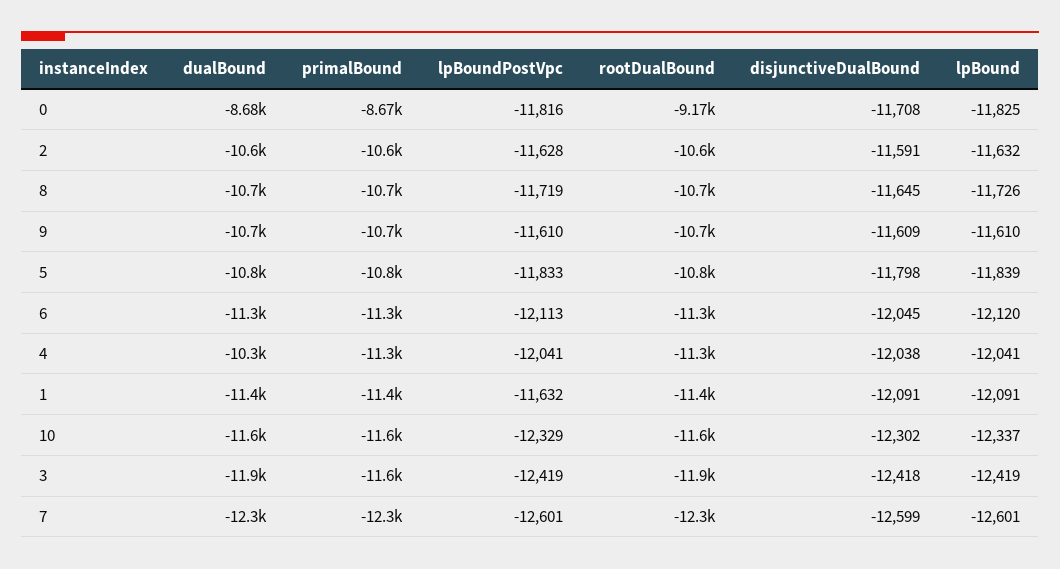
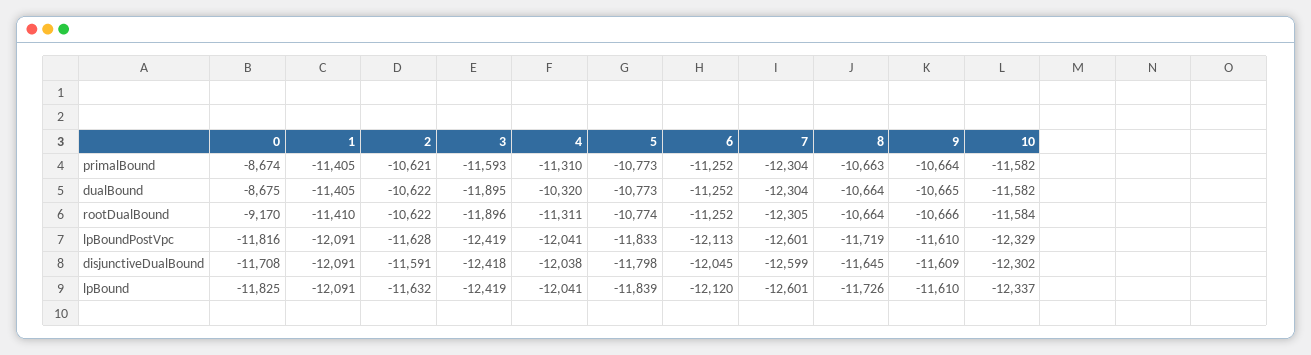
  {
    "dualBound": {
      "0": -8675,
      "2": -10622,
      "8": -10664,
      "9": -10665,
      "5": -10773,
      "6": -11252,
      "4": -10320,
      "1": -11405,
      "10": -11582,
      "3": -11895,
      "7": -12304
    },
    "primalBound": {
      "0": -8674,
      "2": -10621,
      "8": -10663,
      "9": -10664,
      "5": -10773,
      "6": -11252,
      "4": -11310,
      "1": -11405,
      "10": -11582,
      "3": -11593,
      "7": -12304
    },
    "lpBoundPostVpc": {
      "0": -11816,
      "2": -11628,
      "8": -11719,
      "9": -11610,
      "5": -11833,
      "6": -12113,
      "4": -12041,
-     "1": -11632,
+     "1": -12091,
      "10": -12329,
      "3": -12419,
      "7": -12601
    },
    "rootDualBound": {
      "0": -9170,
      "2": -10622,
      "8": -10664,
      "9": -10666,
      "5": -10774,
      "6": -11252,
      "4": -11311,
      "1": -11410,
      "10": -11584,
      "3": -11896,
      "7": -12305
    },
    "disjunctiveDualBound": {
      "0": -11708,
      "2": -11591,
      "8": -11645,
      "9": -11609,
      "5": -11798,
      "6": -12045,
      "4": -12038,
      "1": -12091,
      "10": -12302,
      "3": -12418,
      "7": -12599
    },
    "lpBound": {
      "0": -11825,
      "2": -11632,
      "8": -11726,
      "9": -11610,
      "5": -11839,
      "6": -12120,
      "4": -12041,
      "1": -12091,
      "10": -12337,
      "3": -12419,
      "7": -12601
    }
  }

